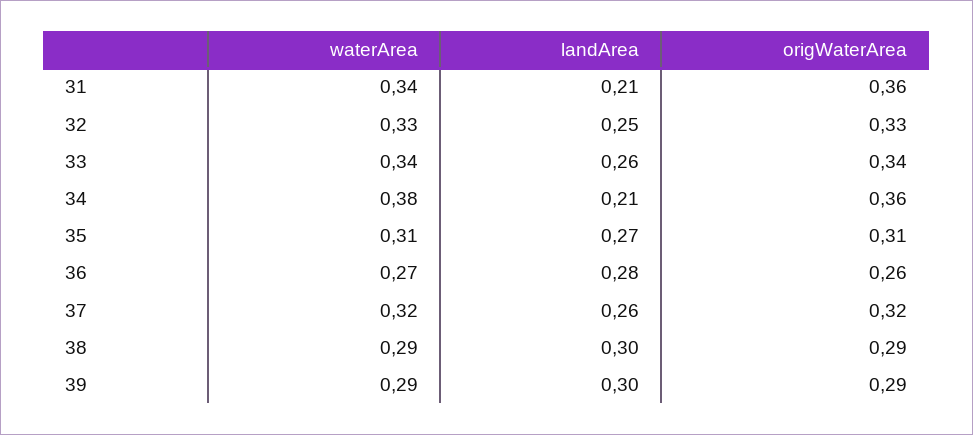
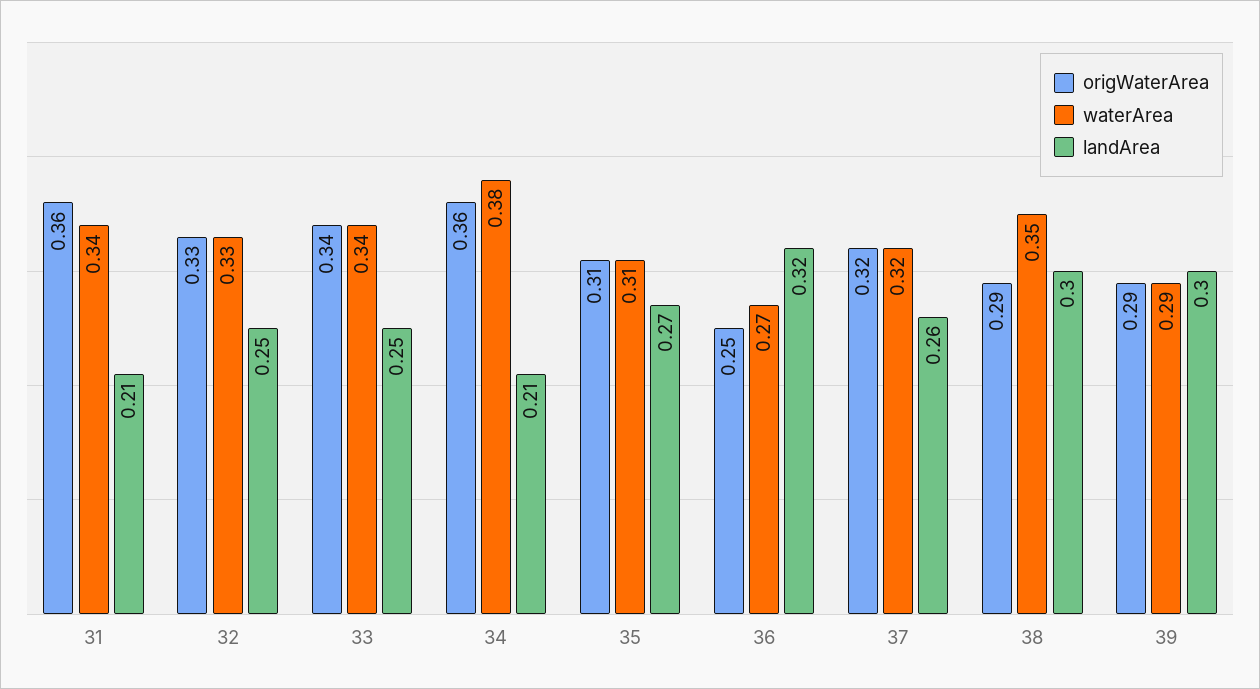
  {
    "waterArea": {
      "31": 0.34,
      "32": 0.33,
      "33": 0.34,
      "34": 0.38,
      "35": 0.31,
      "36": 0.27,
      "37": 0.32,
-     "38": 0.29,
+     "38": 0.35,
      "39": 0.29
    },
    "landArea": {
      "31": 0.21,
      "32": 0.25,
-     "33": 0.26,
+     "33": 0.25,
      "34": 0.21,
      "35": 0.27,
-     "36": 0.28,
+     "36": 0.32,
      "37": 0.26,
      "38": 0.3,
      "39": 0.3
    },
    "origWaterArea": {
      "31": 0.36,
      "32": 0.33,
      "33": 0.34,
      "34": 0.36,
      "35": 0.31,
-     "36": 0.26,
+     "36": 0.25,
      "37": 0.32,
      "38": 0.29,
      "39": 0.29
    }
  }

